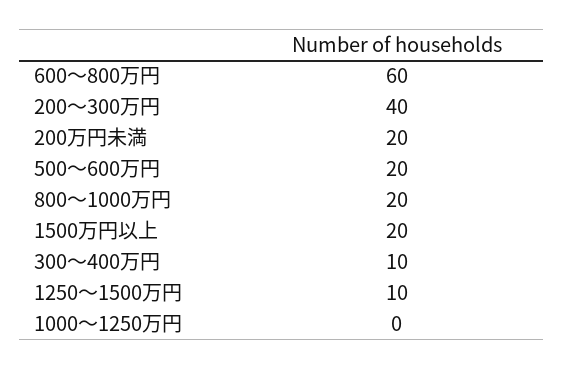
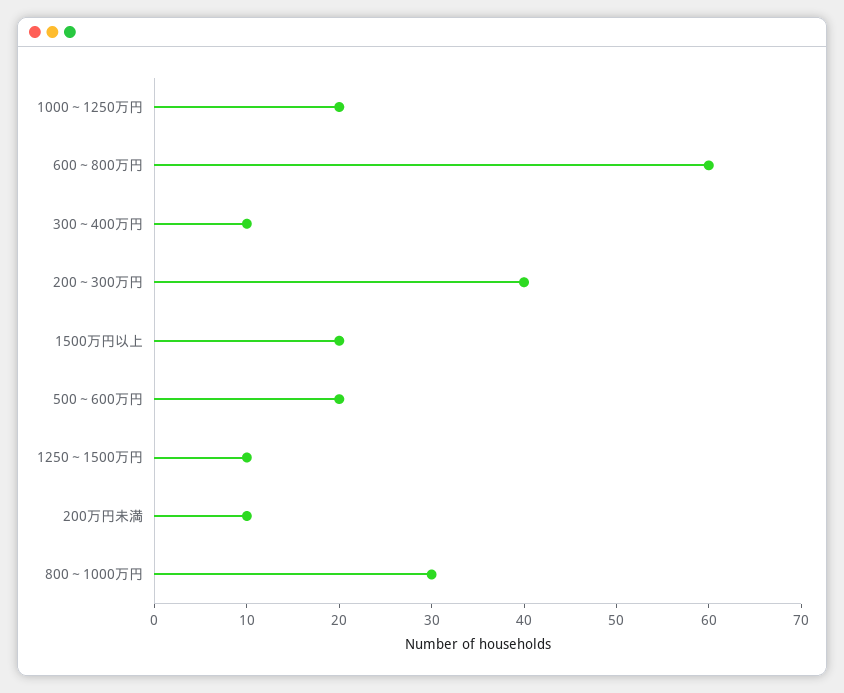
  {
    "600～800万円": 60,
    "200～300万円": 40,
-   "200万円未満": 20,
+   "200万円未満": 10,
    "500～600万円": 20,
-   "800～1000万円": 20,
+   "800～1000万円": 30,
    "1500万円以上": 20,
    "300～400万円": 10,
    "1250～1500万円": 10,
-   "1000～1250万円": 0
+   "1000～1250万円": 20
  }

